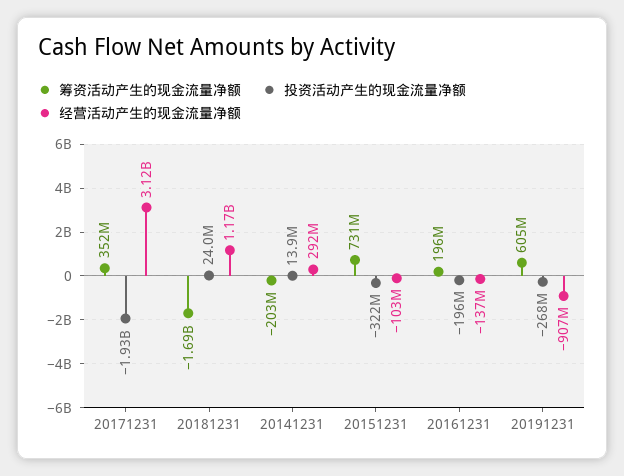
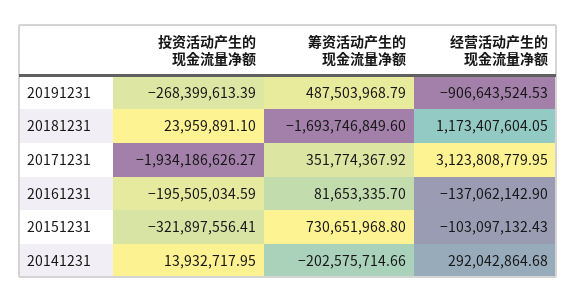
  {
    "筹资活动产生的现金流量净额": {
      "20171231": 351774367.92,
      "20181231": -1693746849.6,
      "20141231": -202575714.66,
      "20151231": 730651968.8,
-     "20161231": 196000000,
+     "20161231": 81653335.7,
-     "20191231": 605000000
+     "20191231": 487503968.79
    },
    "投资活动产生的现金流量净额": {
      "20171231": -1934186626.27,
      "20181231": 23959891.1,
      "20141231": 13932717.95,
      "20151231": -321897556.41,
      "20161231": -195505034.59,
      "20191231": -268399613.39
    },
    "经营活动产生的现金流量净额": {
      "20171231": 3123808779.95,
      "20181231": 1173407604.05,
      "20141231": 292042864.68,
      "20151231": -103097132.43,
      "20161231": -137062142.9,
      "20191231": -906643524.53
    }
  }

